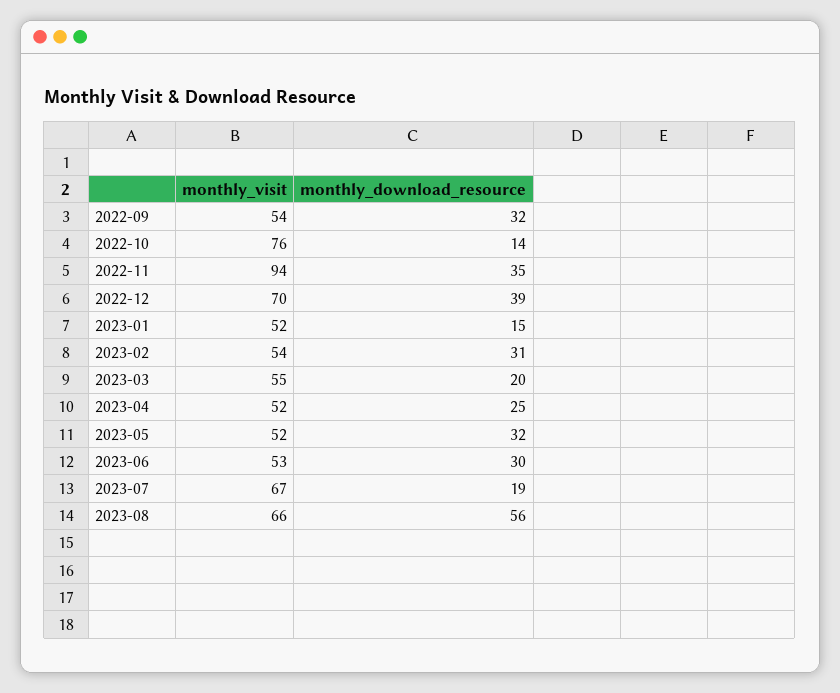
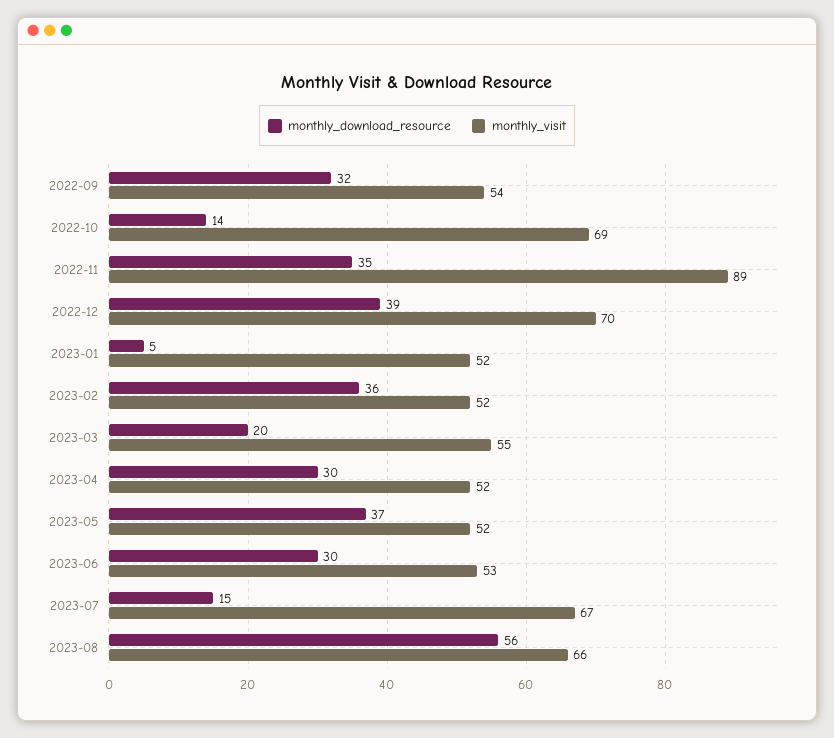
  {
    "monthly_visit": {
      "2022-09": 54,
-     "2022-10": 76,
+     "2022-10": 69,
-     "2022-11": 94,
+     "2022-11": 89,
      "2022-12": 70,
      "2023-01": 52,
-     "2023-02": 54,
+     "2023-02": 52,
      "2023-03": 55,
      "2023-04": 52,
      "2023-05": 52,
      "2023-06": 53,
      "2023-07": 67,
      "2023-08": 66
    },
    "monthly_download_resource": {
      "2022-09": 32,
      "2022-10": 14,
      "2022-11": 35,
      "2022-12": 39,
-     "2023-01": 15,
+     "2023-01": 5,
-     "2023-02": 31,
+     "2023-02": 36,
      "2023-03": 20,
-     "2023-04": 25,
+     "2023-04": 30,
-     "2023-05": 32,
+     "2023-05": 37,
      "2023-06": 30,
-     "2023-07": 19,
+     "2023-07": 15,
      "2023-08": 56
    }
  }

